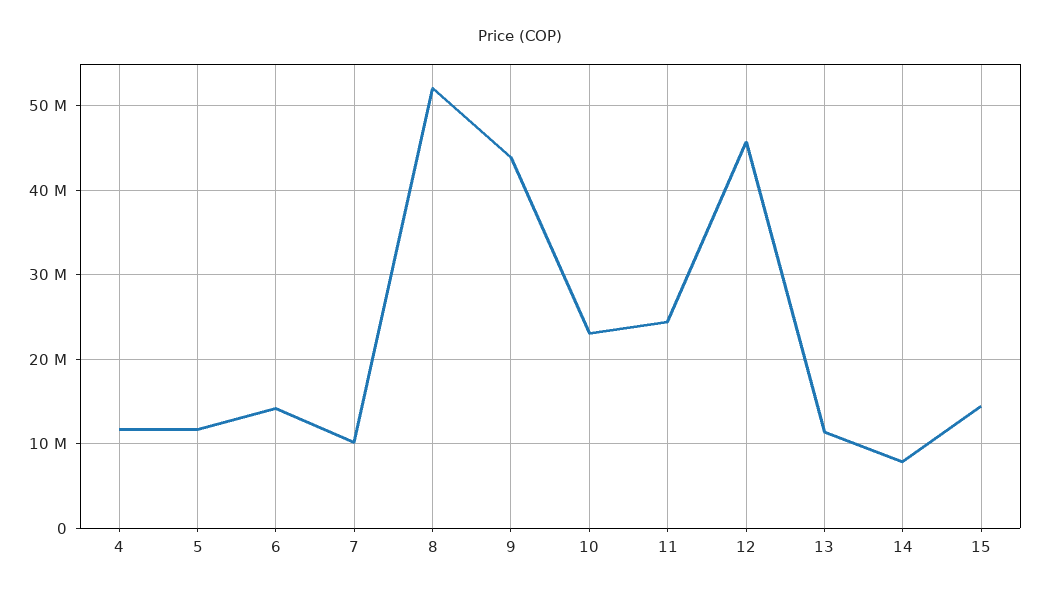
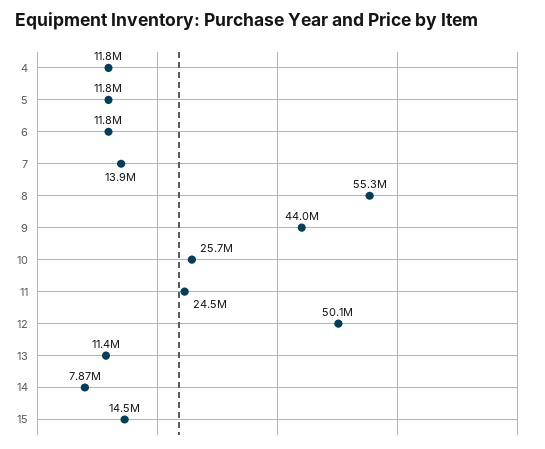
  {
    "4": 11800000,
    "5": 11800000,
-   "6": 14000000,
+   "6": 11800000,
-   "7": 10000000,
+   "7": 13900000,
-   "8": 52000000,
+   "8": 55300000,
    "9": 44000000,
-   "10": 23000000,
+   "10": 25700000,
    "11": 24500000,
-   "12": 46000000,
+   "12": 50100000,
    "13": 11400000,
    "14": 7870000,
    "15": 14500000
  }

